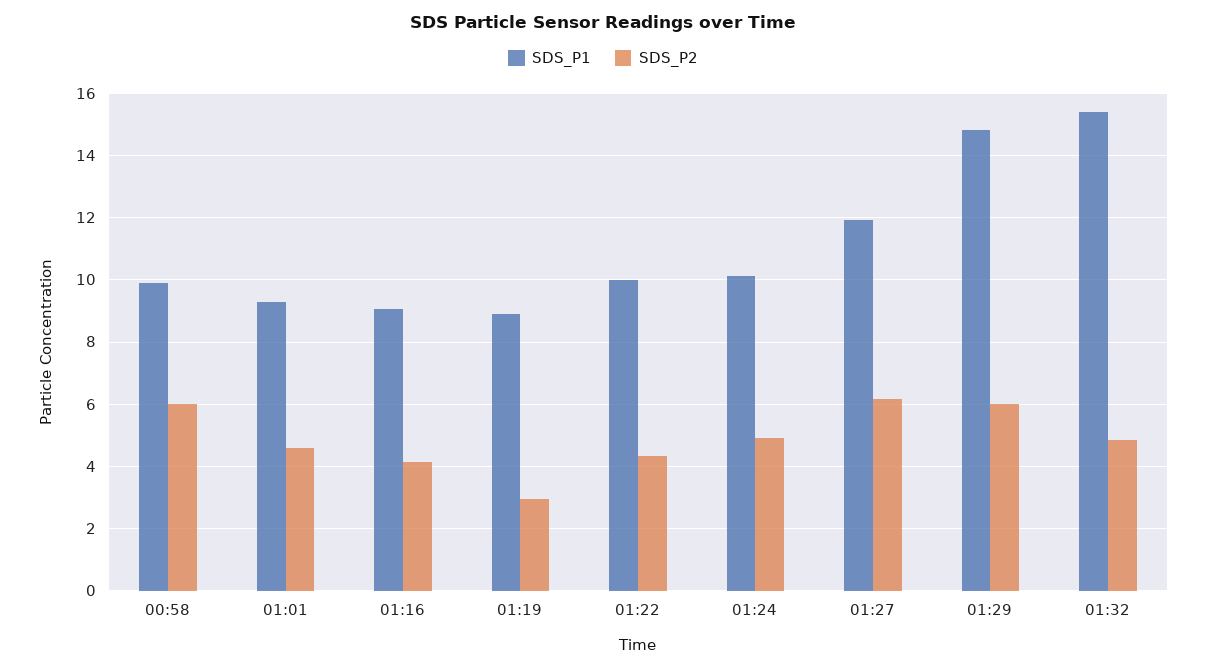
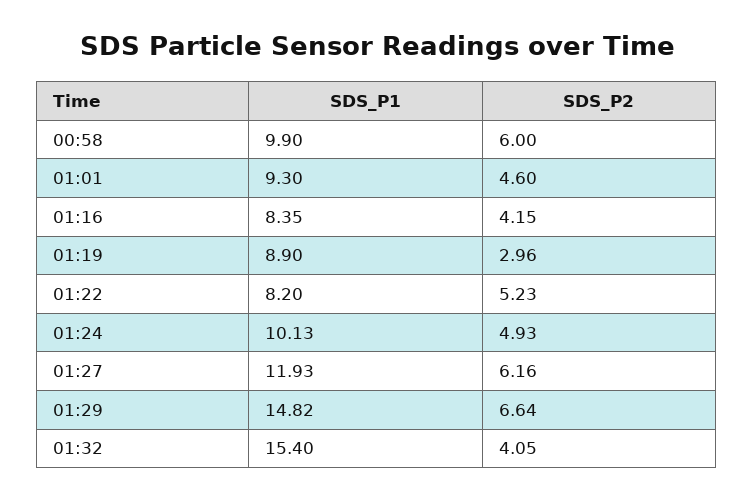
  {
    "SDS_P1": {
      "00:58": 9.9,
      "01:01": 9.3,
-     "01:16": 9,
+     "01:16": 8.35,
      "01:19": 8.9,
-     "01:22": 10,
+     "01:22": 8.2,
      "01:24": 10.13,
      "01:27": 11.93,
      "01:29": 14.82,
      "01:32": 15.4
    },
    "SDS_P2": {
      "00:58": 6,
      "01:01": 4.6,
      "01:16": 4.15,
      "01:19": 2.96,
-     "01:22": 4.4,
+     "01:22": 5.23,
      "01:24": 4.93,
      "01:27": 6.16,
-     "01:29": 6,
+     "01:29": 6.64,
-     "01:32": 4.8
+     "01:32": 4.05
    }
  }

